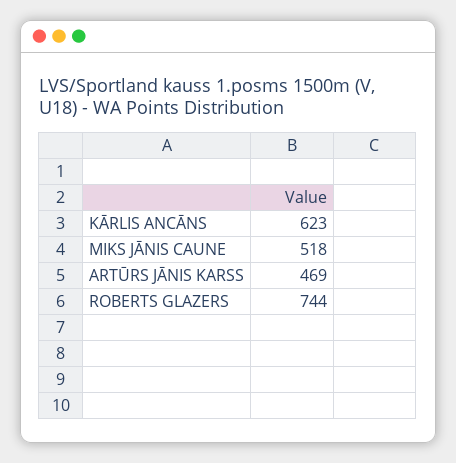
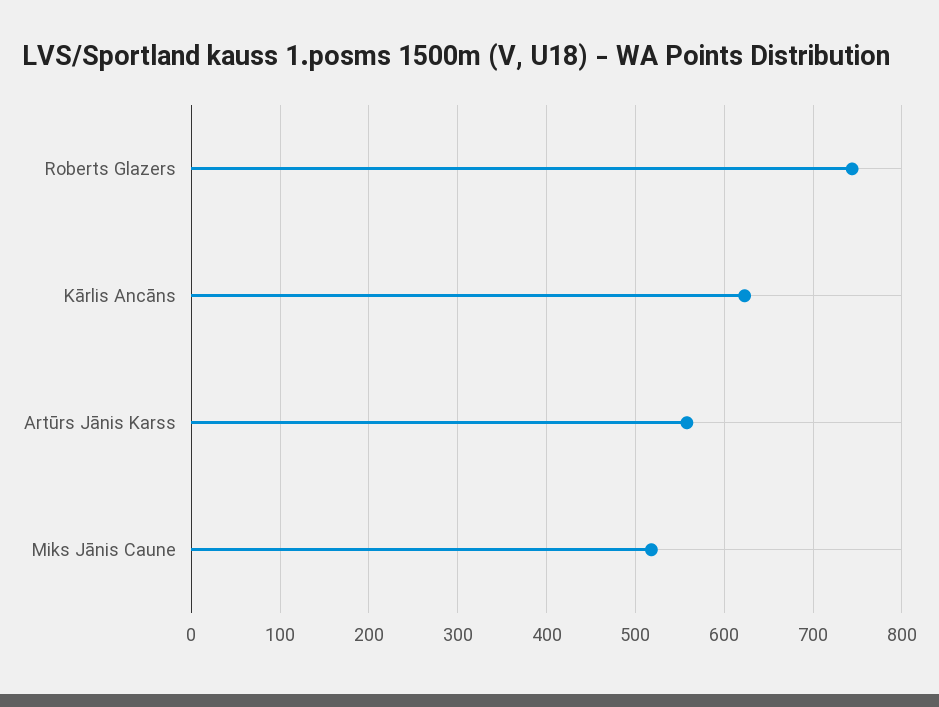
  {
    "KĀRLIS ANCĀNS": 623,
    "MIKS JĀNIS CAUNE": 518,
-   "ARTŪRS JĀNIS KARSS": 469,
+   "ARTŪRS JĀNIS KARSS": 560,
    "ROBERTS GLAZERS": 744
  }

